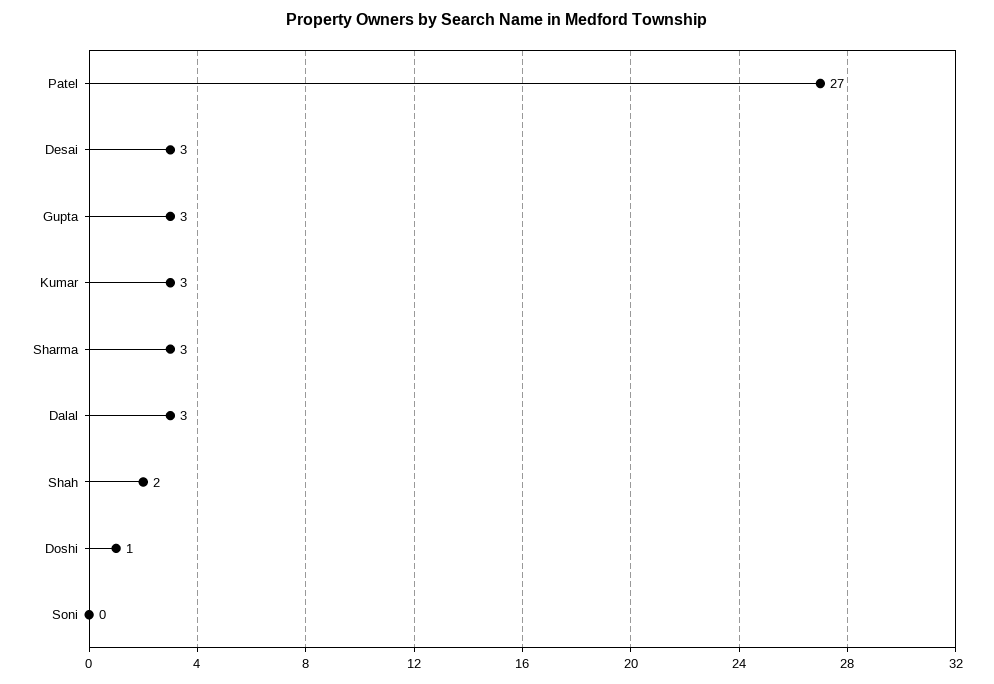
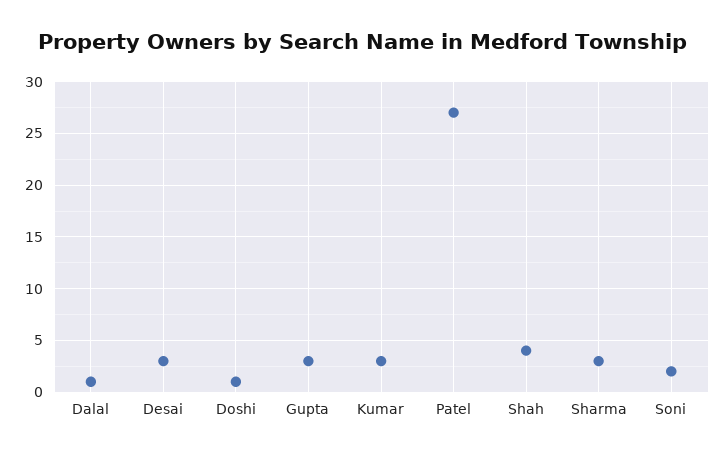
  {
    "Patel": 27,
    "Desai": 3,
    "Gupta": 3,
    "Kumar": 3,
    "Sharma": 3,
-   "Dalal": 3,
+   "Dalal": 1,
-   "Shah": 2,
+   "Shah": 4,
    "Doshi": 1,
-   "Soni": 0
+   "Soni": 2
  }

